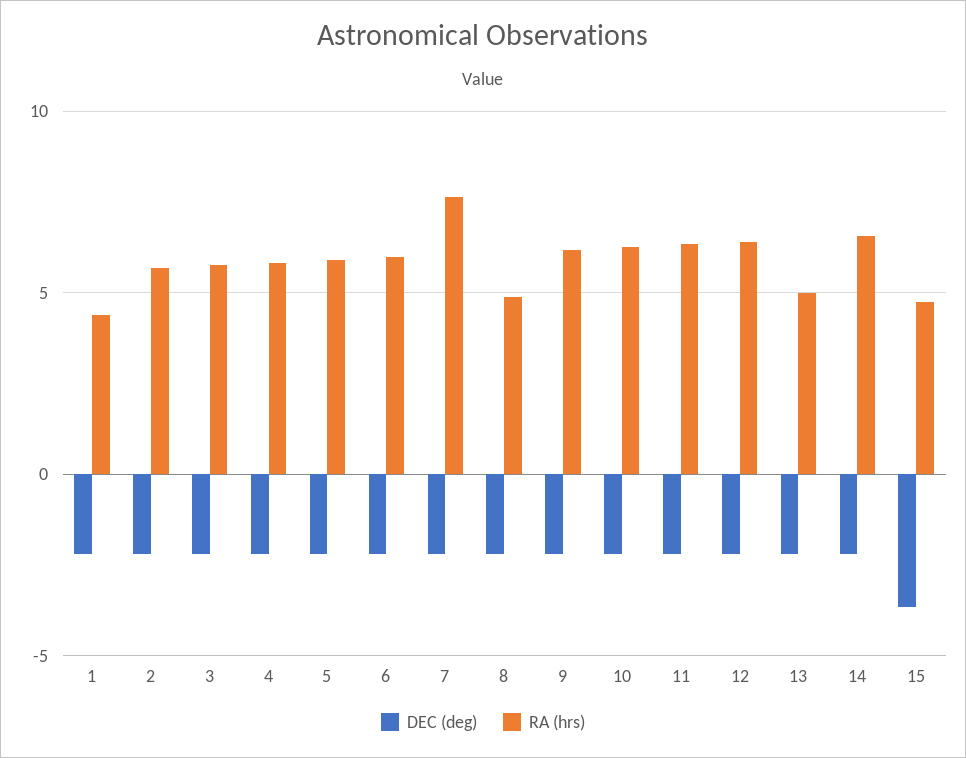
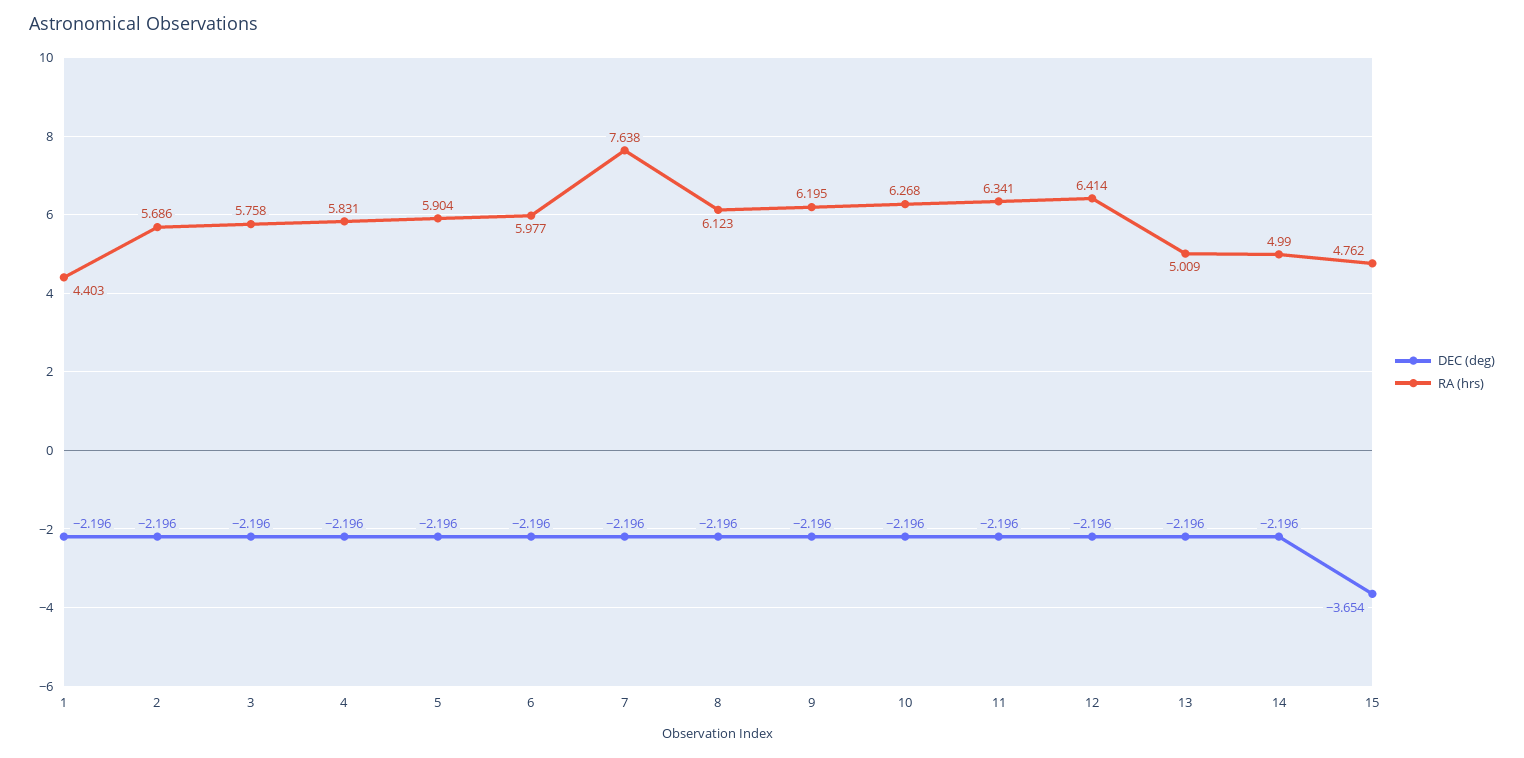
  {
    "DEC (deg)": {
      "1": -2.196,
      "2": -2.196,
      "3": -2.196,
      "4": -2.196,
      "5": -2.196,
      "6": -2.196,
      "7": -2.196,
      "8": -2.196,
      "9": -2.196,
      "10": -2.196,
      "11": -2.196,
      "12": -2.196,
      "13": -2.196,
      "14": -2.196,
      "15": -3.654
    },
    "RA (hrs)": {
      "1": 4.403,
      "2": 5.686,
      "3": 5.758,
      "4": 5.831,
      "5": 5.904,
      "6": 5.977,
      "7": 7.638,
-     "8": 5,
+     "8": 6.123,
      "9": 6.195,
      "10": 6.268,
      "11": 6.341,
      "12": 6.414,
      "13": 5.009,
-     "14": 6.5,
+     "14": 4.99,
      "15": 4.762
    }
  }

